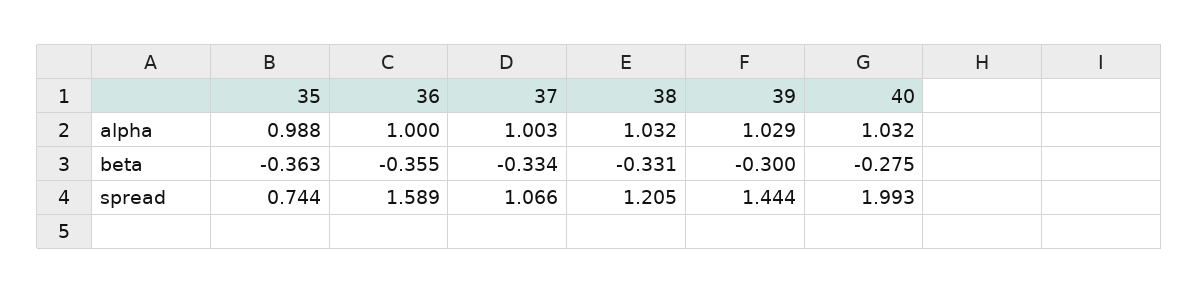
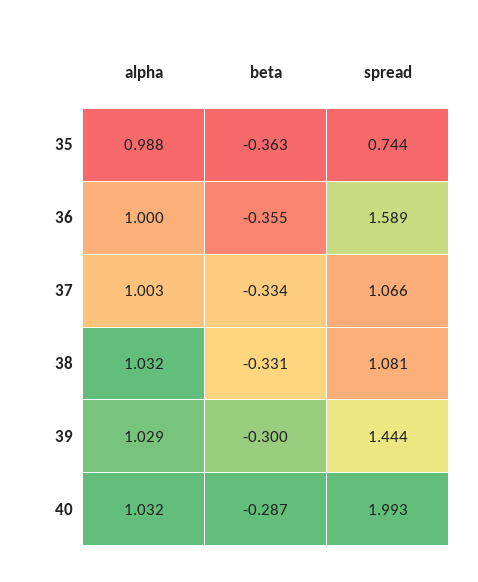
  {
    "35": {
      "alpha": 0.988,
      "beta": -0.363,
      "spread": 0.744
    },
    "36": {
      "alpha": 1,
      "beta": -0.355,
      "spread": 1.589
    },
    "37": {
      "alpha": 1.003,
      "beta": -0.334,
      "spread": 1.066
    },
    "38": {
      "alpha": 1.032,
      "beta": -0.331,
-     "spread": 1.205
+     "spread": 1.081
    },
    "39": {
      "alpha": 1.029,
      "beta": -0.3,
      "spread": 1.444
    },
    "40": {
      "alpha": 1.032,
-     "beta": -0.275,
+     "beta": -0.287,
      "spread": 1.993
    }
  }

